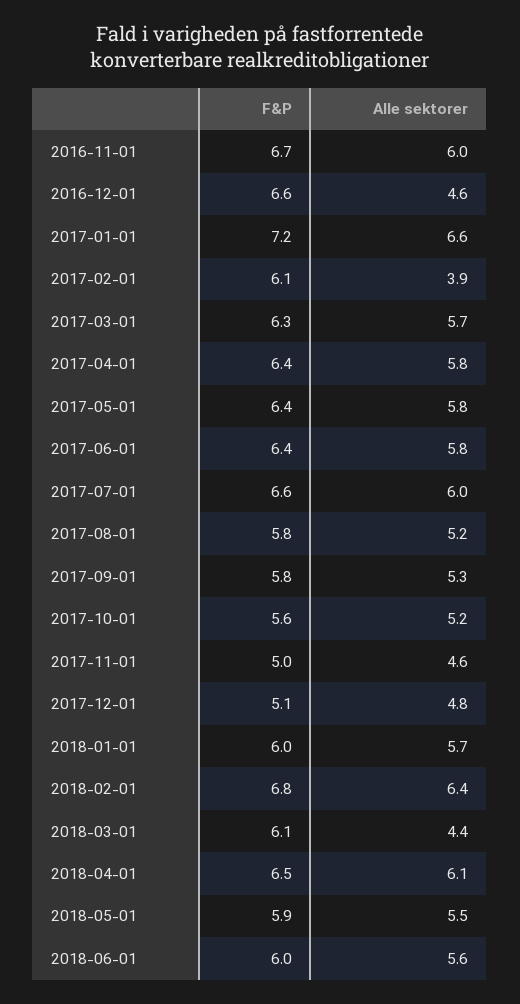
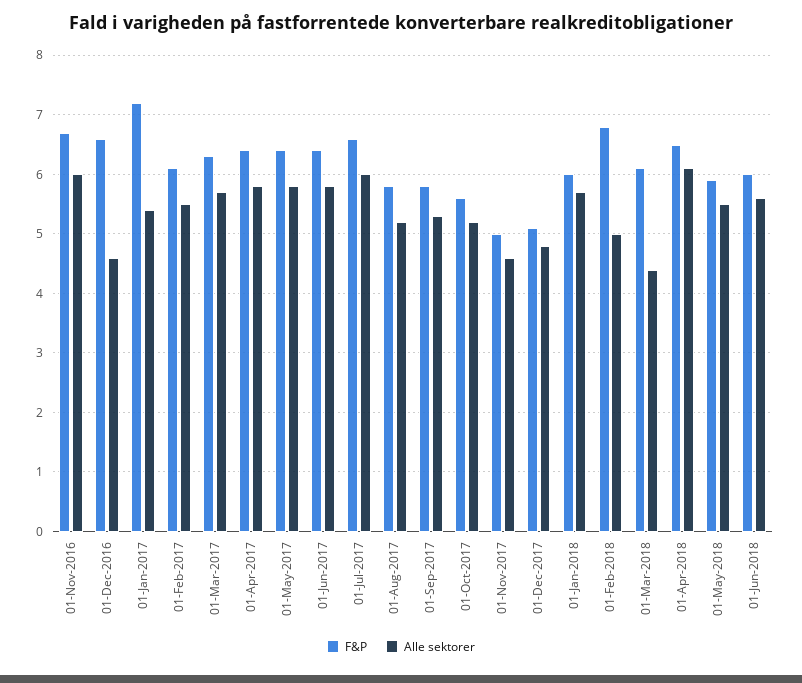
  {
    "F&P": {
      "2016-11-01": 6.7,
      "2016-12-01": 6.6,
      "2017-01-01": 7.2,
      "2017-02-01": 6.1,
      "2017-03-01": 6.3,
      "2017-04-01": 6.4,
      "2017-05-01": 6.4,
      "2017-06-01": 6.4,
      "2017-07-01": 6.6,
      "2017-08-01": 5.8,
      "2017-09-01": 5.8,
      "2017-10-01": 5.6,
      "2017-11-01": 5,
      "2017-12-01": 5.1,
      "2018-01-01": 6,
      "2018-02-01": 6.8,
      "2018-03-01": 6.1,
      "2018-04-01": 6.5,
      "2018-05-01": 5.9,
      "2018-06-01": 6
    },
    "Alle sektorer": {
      "2016-11-01": 6,
      "2016-12-01": 4.6,
-     "2017-01-01": 6.6,
+     "2017-01-01": 5.5,
-     "2017-02-01": 3.9,
+     "2017-02-01": 5.5,
      "2017-03-01": 5.7,
      "2017-04-01": 5.8,
      "2017-05-01": 5.8,
      "2017-06-01": 5.8,
      "2017-07-01": 6,
      "2017-08-01": 5.2,
      "2017-09-01": 5.3,
      "2017-10-01": 5.2,
      "2017-11-01": 4.6,
      "2017-12-01": 4.8,
      "2018-01-01": 5.7,
-     "2018-02-01": 6.4,
+     "2018-02-01": 5,
      "2018-03-01": 4.4,
      "2018-04-01": 6.1,
      "2018-05-01": 5.5,
      "2018-06-01": 5.6
    }
  }

